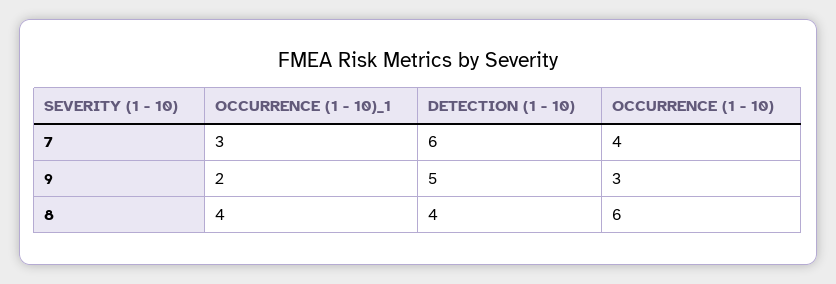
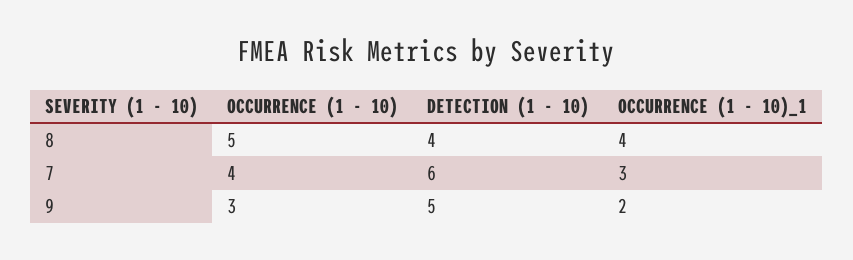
  {
    "OCCURRENCE (1 - 10)_1": {
      "7": 3,
      "9": 2,
      "8": 4
    },
    "DETECTION (1 - 10)": {
      "7": 6,
      "9": 5,
      "8": 4
    },
    "OCCURRENCE (1 - 10)": {
      "7": 4,
      "9": 3,
-     "8": 6
+     "8": 5
    }
  }

